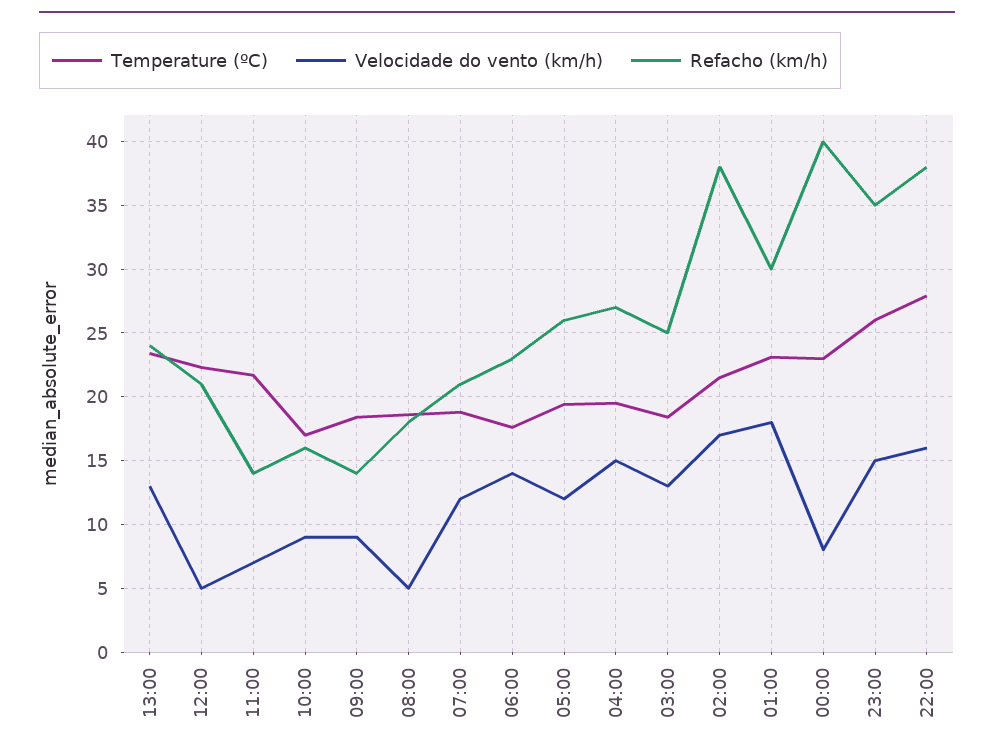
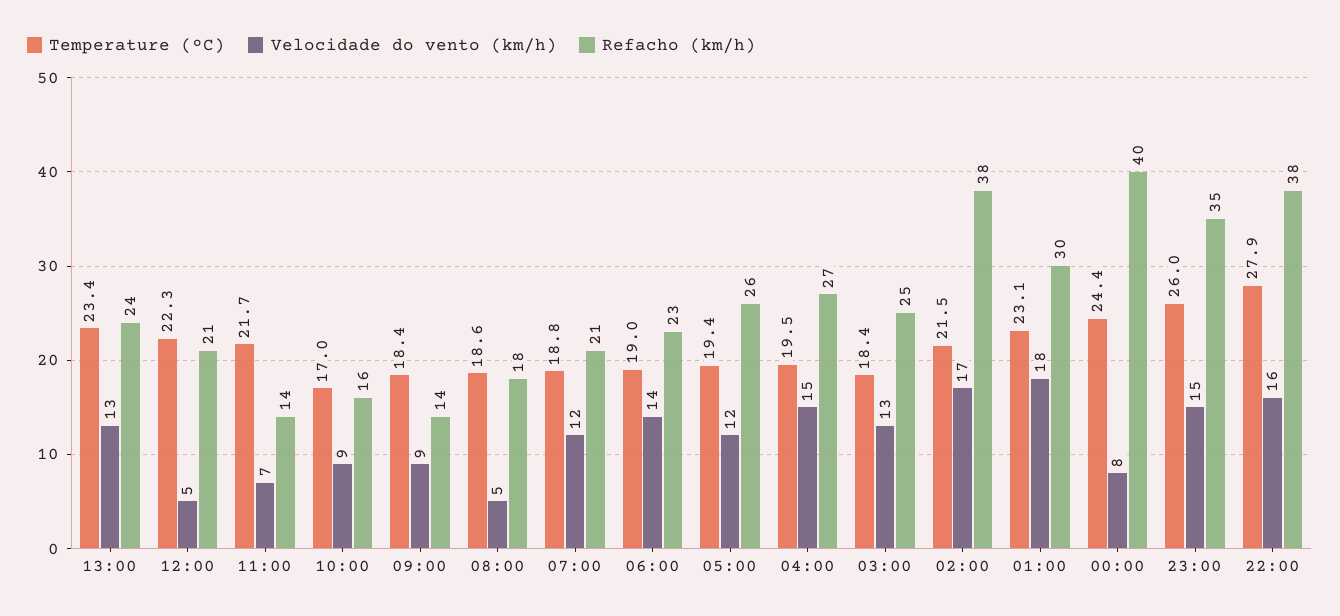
  {
    "Temperature (ºC)": {
      "13:00": 23.4,
      "12:00": 22.3,
      "11:00": 21.7,
      "10:00": 17,
      "09:00": 18.4,
      "08:00": 18.6,
      "07:00": 18.8,
-     "06:00": 17.5,
+     "06:00": 19,
      "05:00": 19.4,
      "04:00": 19.5,
      "03:00": 18.4,
      "02:00": 21.5,
      "01:00": 23.1,
-     "00:00": 23,
+     "00:00": 24.4,
      "23:00": 26,
      "22:00": 27.9
    },
    "Velocidade do vento (km/h)": {
      "13:00": 13,
      "12:00": 5,
      "11:00": 7,
      "10:00": 9,
      "09:00": 9,
      "08:00": 5,
      "07:00": 12,
      "06:00": 14,
      "05:00": 12,
      "04:00": 15,
      "03:00": 13,
      "02:00": 17,
      "01:00": 18,
      "00:00": 8,
      "23:00": 15,
      "22:00": 16
    },
    "Refacho (km/h)": {
      "13:00": 24,
      "12:00": 21,
      "11:00": 14,
      "10:00": 16,
      "09:00": 14,
      "08:00": 18,
      "07:00": 21,
      "06:00": 23,
      "05:00": 26,
      "04:00": 27,
      "03:00": 25,
      "02:00": 38,
      "01:00": 30,
      "00:00": 40,
      "23:00": 35,
      "22:00": 38
    }
  }

